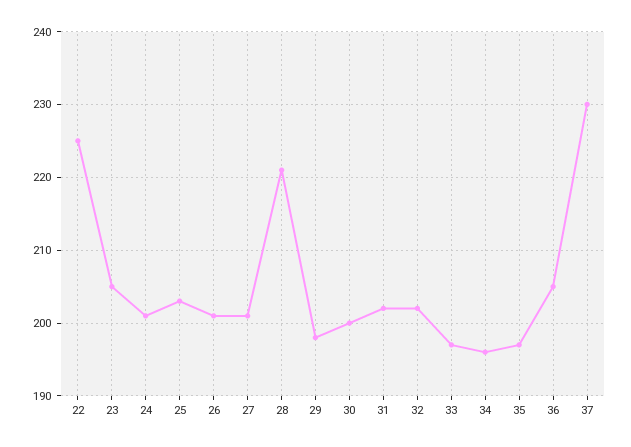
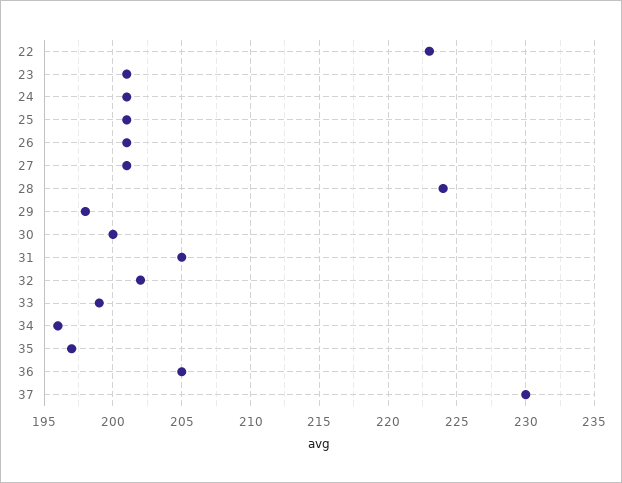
  {
-   "22": 225,
+   "22": 223,
-   "23": 205,
+   "23": 201,
    "24": 201,
-   "25": 203,
+   "25": 201,
    "26": 201,
    "27": 201,
-   "28": 221,
+   "28": 224,
    "29": 198,
    "30": 200,
-   "31": 202,
+   "31": 205,
    "32": 202,
-   "33": 197,
+   "33": 199,
    "34": 196,
    "35": 197,
    "36": 205,
    "37": 230
  }

